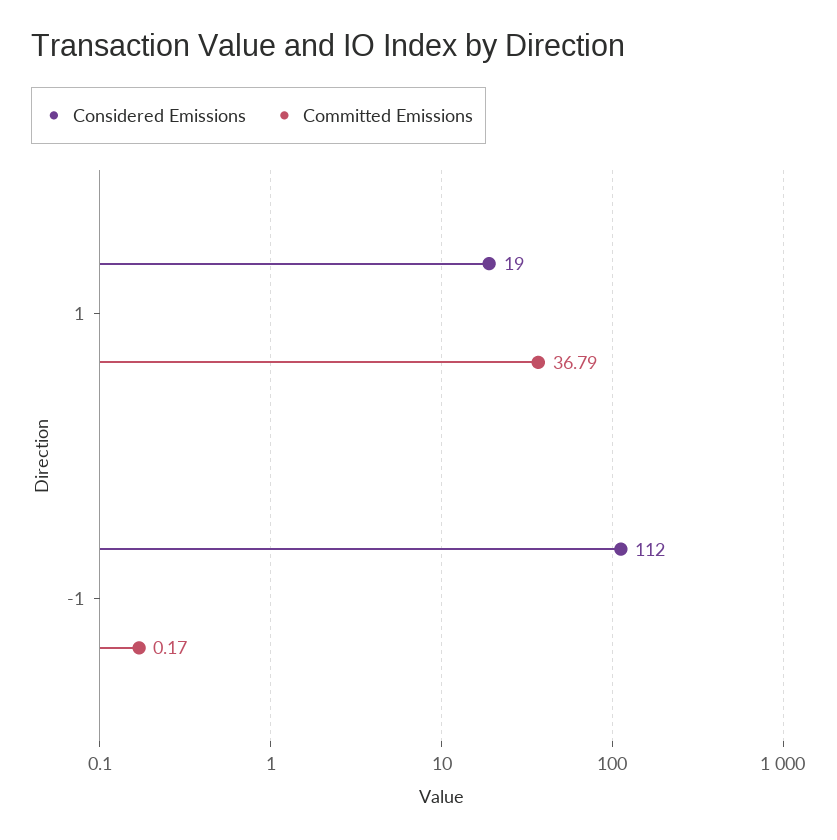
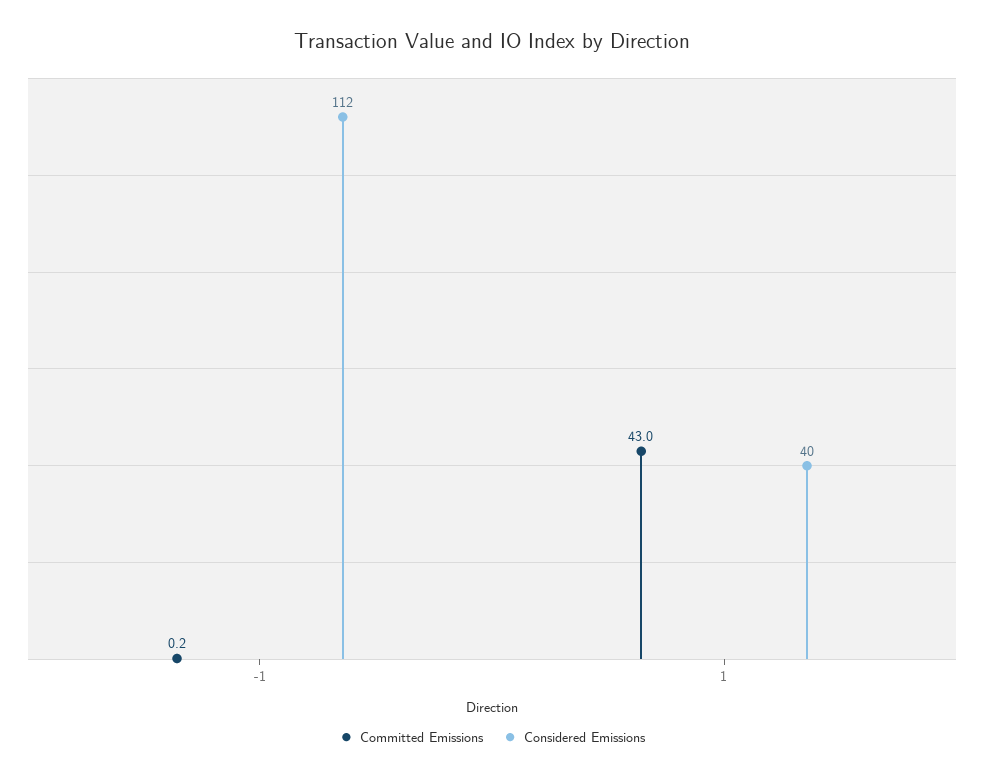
  {
    "Considered Emissions": {
-     "1": 19,
+     "1": 40,
      "-1": 112
    },
    "Committed Emissions": {
-     "1": 36.79,
+     "1": 43,
      "-1": 0.17
    }
  }

